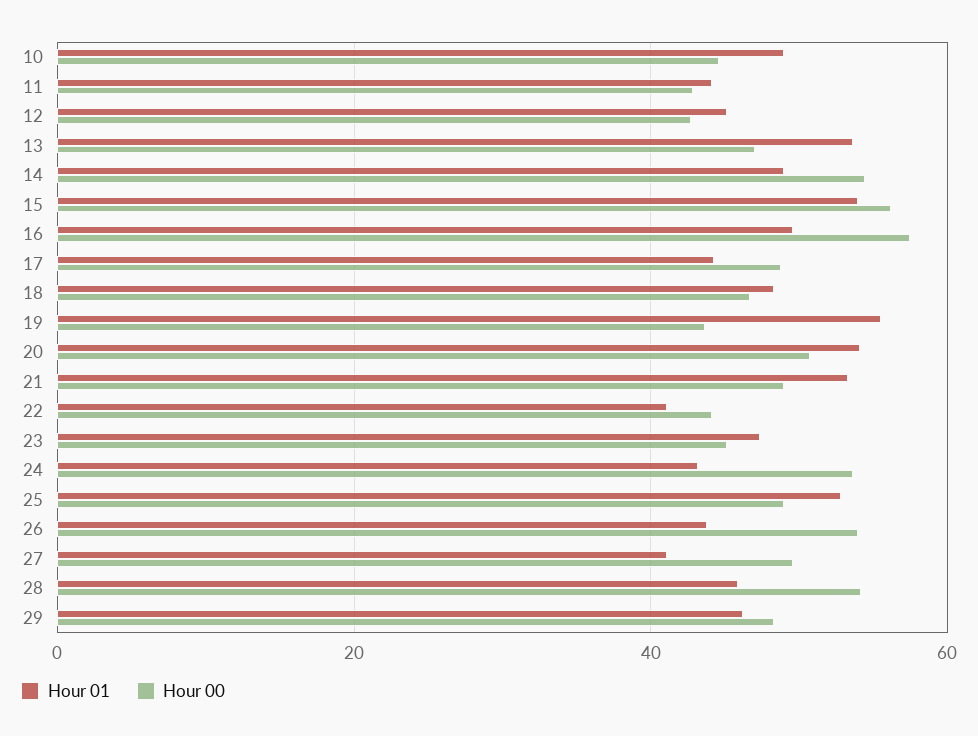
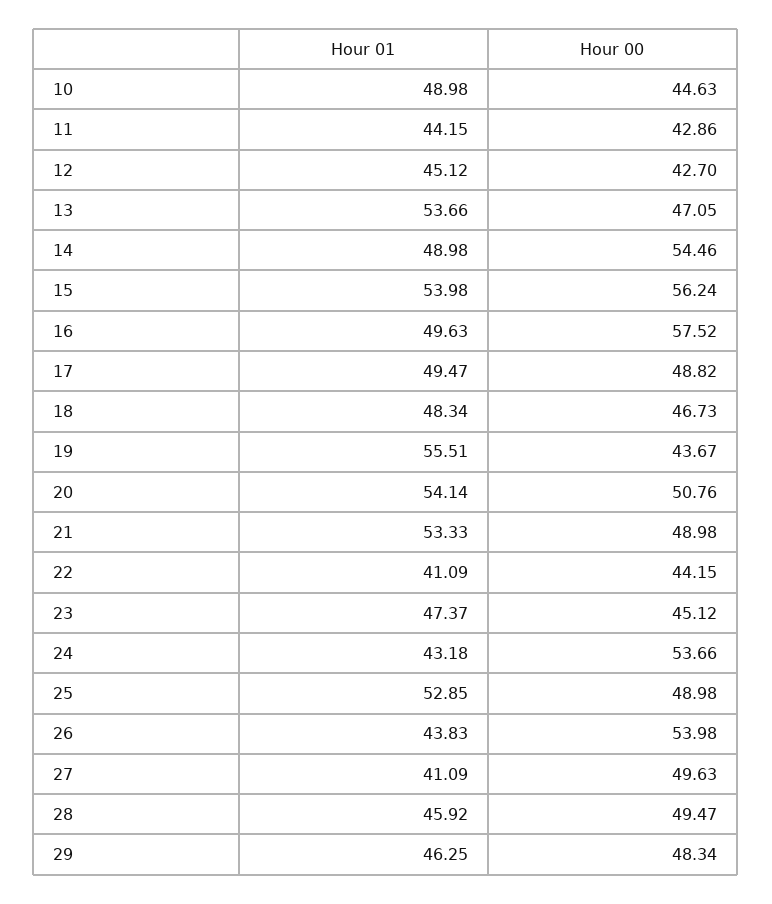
  {
    "Hour 01": {
      "10": 48.98,
      "11": 44.15,
      "12": 45.12,
      "13": 53.66,
      "14": 48.98,
      "15": 53.98,
      "16": 49.63,
-     "17": 44,
+     "17": 49.47,
      "18": 48.34,
      "19": 55.51,
      "20": 54.14,
      "21": 53.33,
      "22": 41.09,
      "23": 47.37,
      "24": 43.18,
      "25": 52.85,
      "26": 43.83,
      "27": 41.09,
      "28": 45.92,
      "29": 46.25
    },
    "Hour 00": {
      "10": 44.63,
      "11": 42.86,
      "12": 42.7,
      "13": 47.05,
      "14": 54.46,
      "15": 56.24,
      "16": 57.52,
      "17": 48.82,
      "18": 46.73,
      "19": 43.67,
      "20": 50.76,
      "21": 48.98,
      "22": 44.15,
      "23": 45.12,
      "24": 53.66,
      "25": 48.98,
      "26": 53.98,
      "27": 49.63,
-     "28": 54,
+     "28": 49.47,
      "29": 48.34
    }
  }

